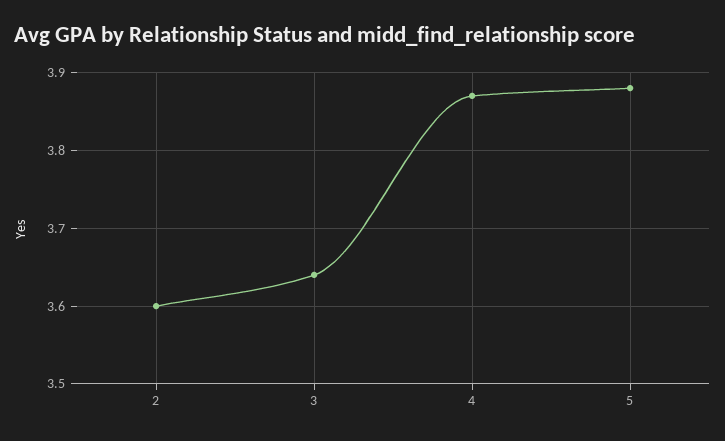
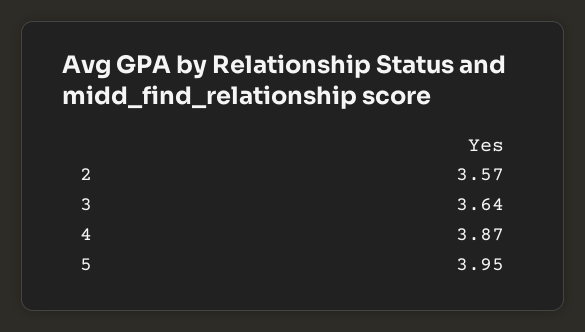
  {
-   "2": 3.6,
+   "2": 3.57,
    "3": 3.64,
    "4": 3.87,
-   "5": 3.88
+   "5": 3.95
  }

